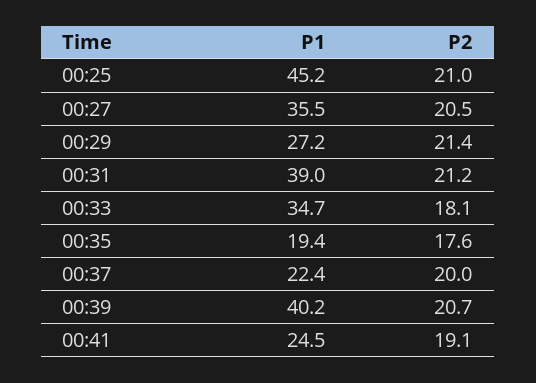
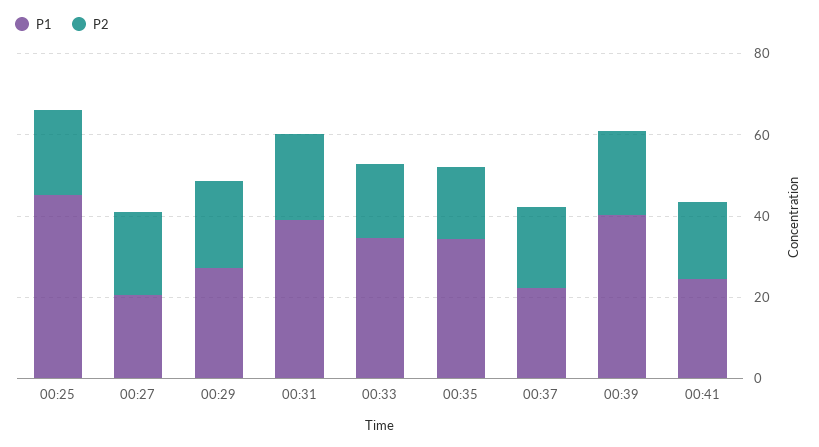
  {
    "P1": {
      "00:25": 45.2,
-     "00:27": 35.5,
+     "00:27": 20,
      "00:29": 27.2,
      "00:31": 39,
      "00:33": 34.7,
-     "00:35": 19.4,
+     "00:35": 35,
      "00:37": 22.4,
      "00:39": 40.2,
      "00:41": 24.5
    },
    "P2": {
      "00:25": 21,
      "00:27": 20.5,
      "00:29": 21.4,
      "00:31": 21.2,
      "00:33": 18.1,
      "00:35": 17.6,
      "00:37": 20,
      "00:39": 20.7,
      "00:41": 19.1
    }
  }

